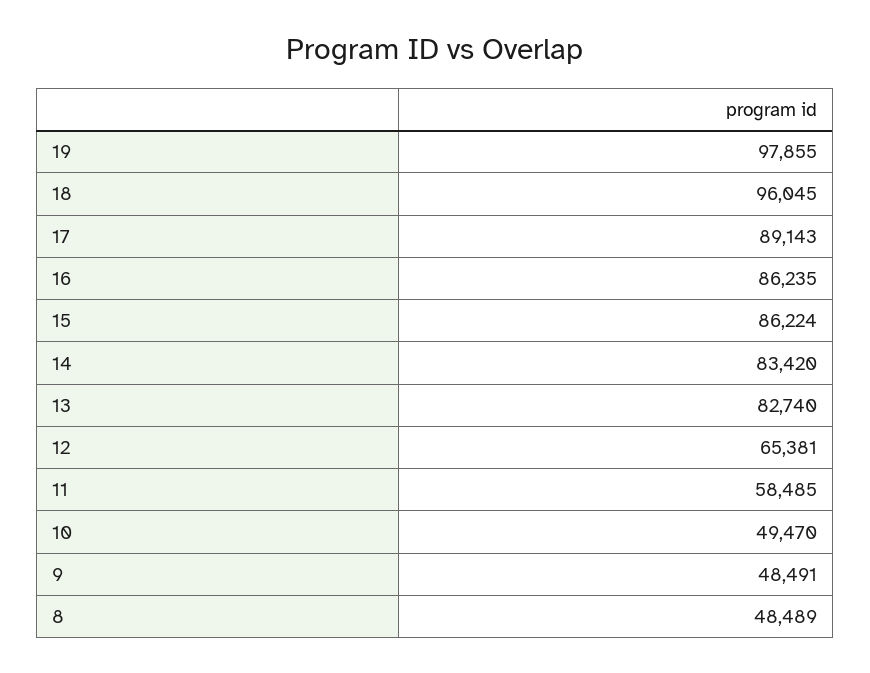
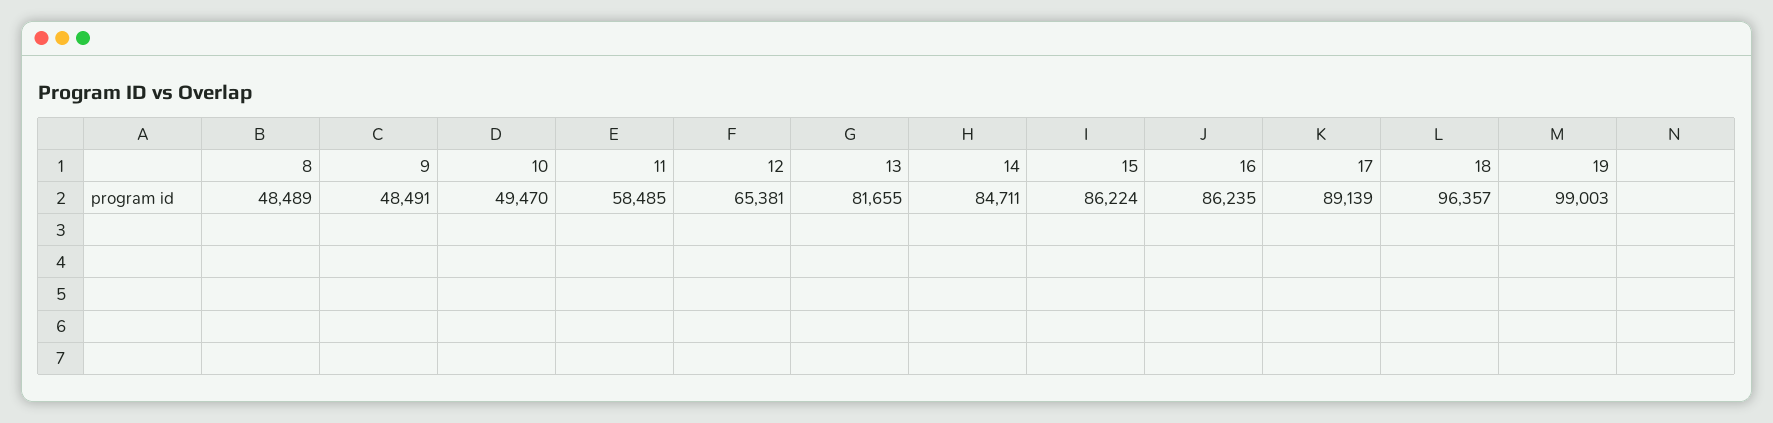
  {
-   "19": 97855,
+   "19": 99003,
-   "18": 96045,
+   "18": 96357,
-   "17": 89143,
+   "17": 89139,
    "16": 86235,
    "15": 86224,
-   "14": 83420,
+   "14": 84711,
-   "13": 82740,
+   "13": 81655,
    "12": 65381,
    "11": 58485,
    "10": 49470,
    "9": 48491,
    "8": 48489
  }

